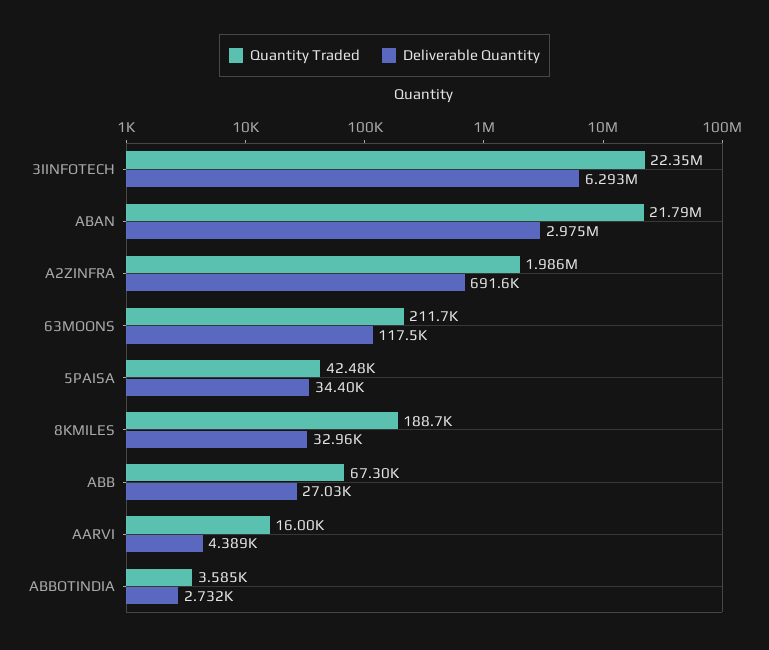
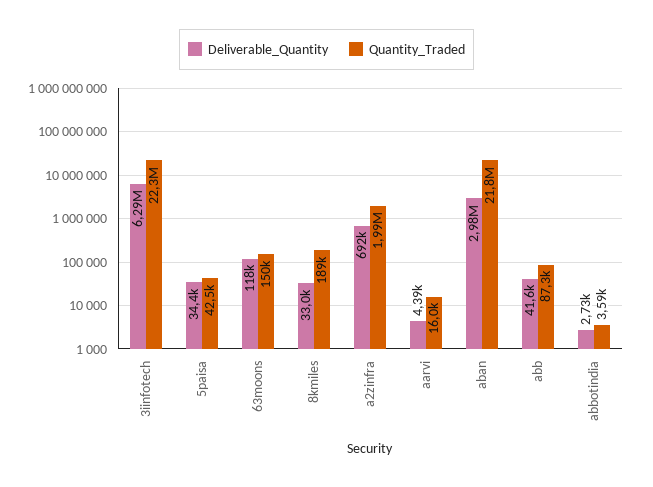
  {
    "Quantity Traded": {
      "3IINFOTECH": 22350000,
      "ABAN": 21790000,
      "A2ZINFRA": 1986000,
-     "63MOONS": 211700,
+     "63MOONS": 150000,
      "5PAISA": 42480,
      "8KMILES": 188700,
-     "ABB": 67300,
+     "ABB": 87300,
      "AARVI": 16000,
      "ABBOTINDIA": 3585
    },
    "Deliverable Quantity": {
      "3IINFOTECH": 6293000,
      "ABAN": 2975000,
      "A2ZINFRA": 691600,
      "63MOONS": 117500,
      "5PAISA": 34400,
      "8KMILES": 32960,
-     "ABB": 27030,
+     "ABB": 41600,
      "AARVI": 4389,
      "ABBOTINDIA": 2732
    }
  }

